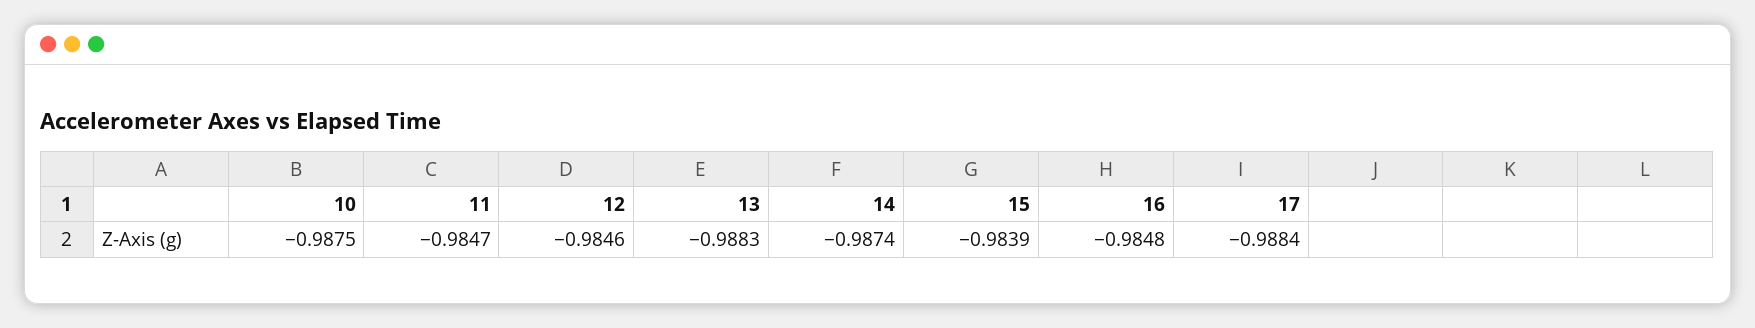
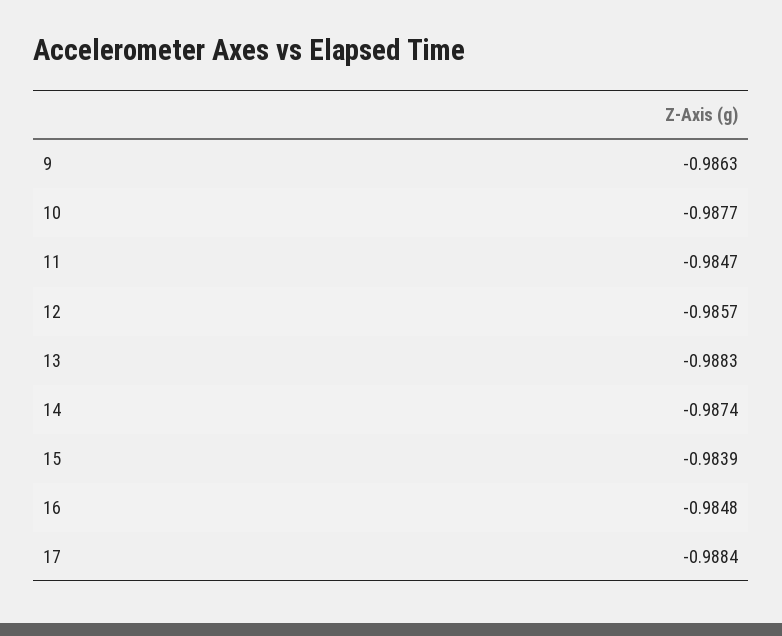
  {
-   "10": -0.9875,
+   "10": -0.9877,
    "11": -0.9847,
-   "12": -0.9846,
+   "12": -0.9857,
    "13": -0.9883,
    "14": -0.9874,
    "15": -0.9839,
    "16": -0.9848,
-   "17": -0.9884
+   "17": -0.9884,
+   "9": -0.9863
  }

